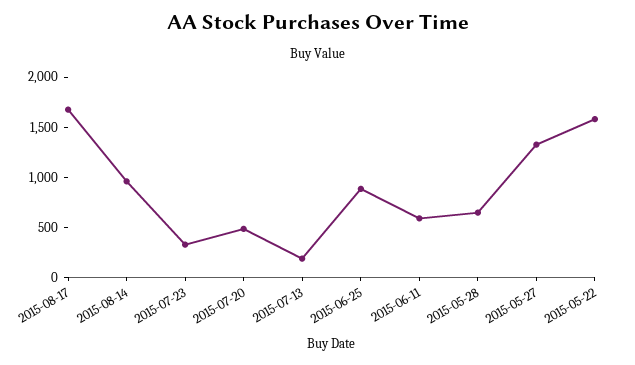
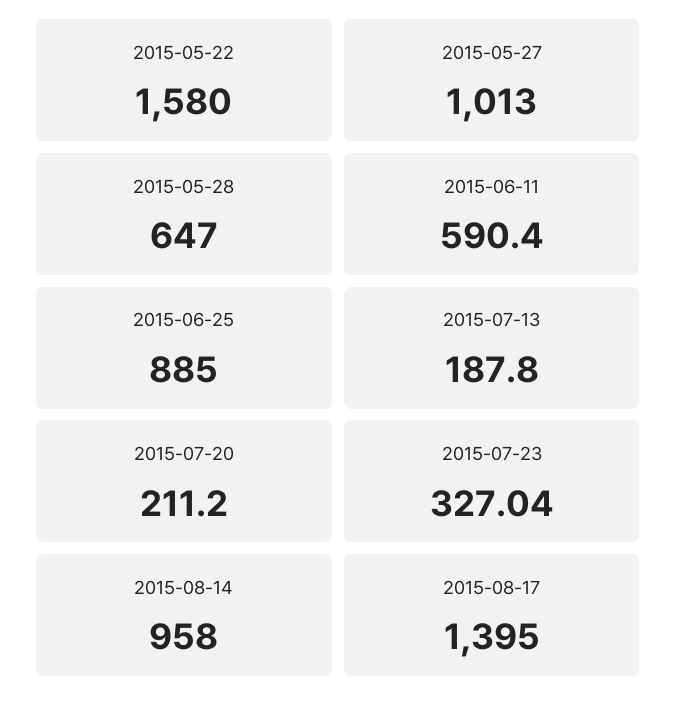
  {
-   "2015-08-17": 1700,
+   "2015-08-17": 1395,
    "2015-08-14": 958,
    "2015-07-23": 327.04,
-   "2015-07-20": 500,
+   "2015-07-20": 211.2,
    "2015-07-13": 187.8,
    "2015-06-25": 885,
    "2015-06-11": 590.4,
    "2015-05-28": 647,
-   "2015-05-27": 1300,
+   "2015-05-27": 1013,
    "2015-05-22": 1580
  }

